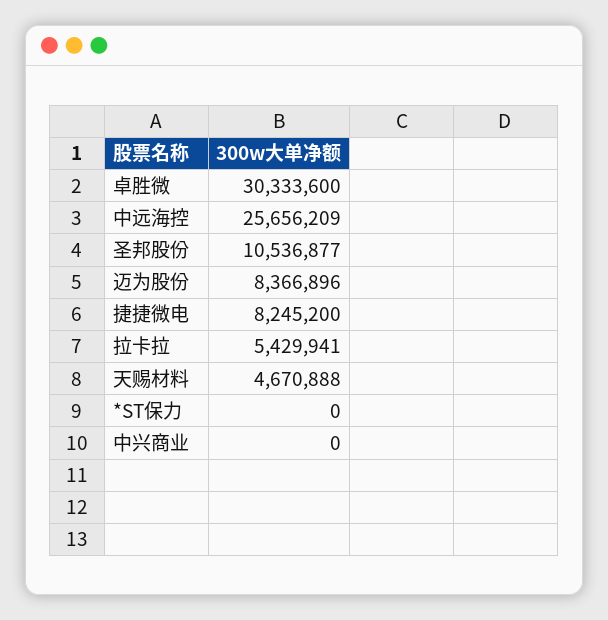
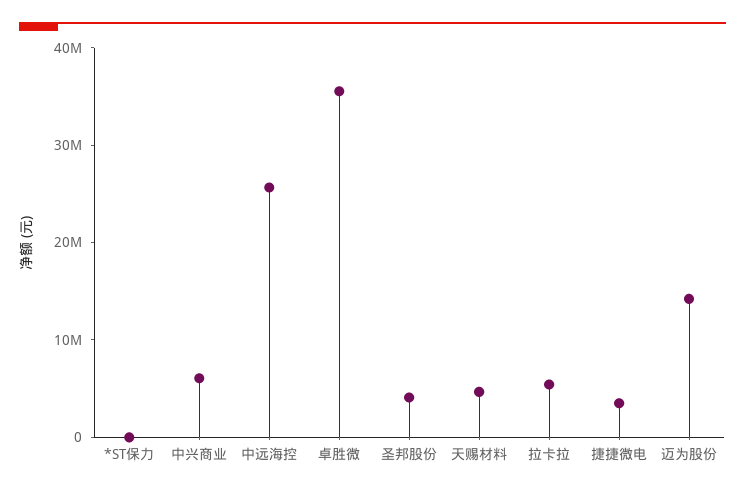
  {
-   "卓胜微": 30333600,
+   "卓胜微": 36000000,
    "中远海控": 25656209,
-   "圣邦股份": 10536877,
+   "圣邦股份": 4000000,
-   "迈为股份": 8366896,
+   "迈为股份": 14000000,
-   "捷捷微电": 8245200,
+   "捷捷微电": 4000000,
    "拉卡拉": 5429941,
    "天赐材料": 4670888,
    "*ST保力": 0,
-   "中兴商业": 0
+   "中兴商业": 6000000
  }

